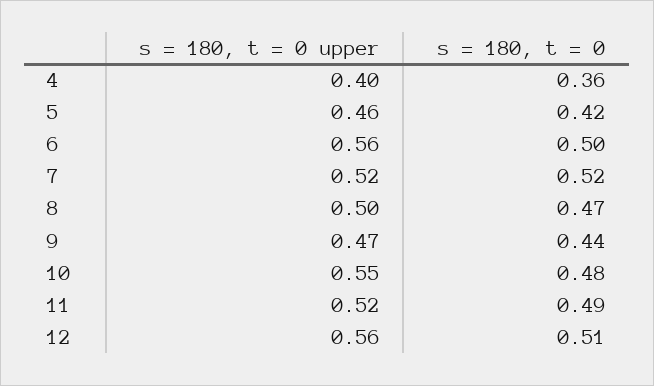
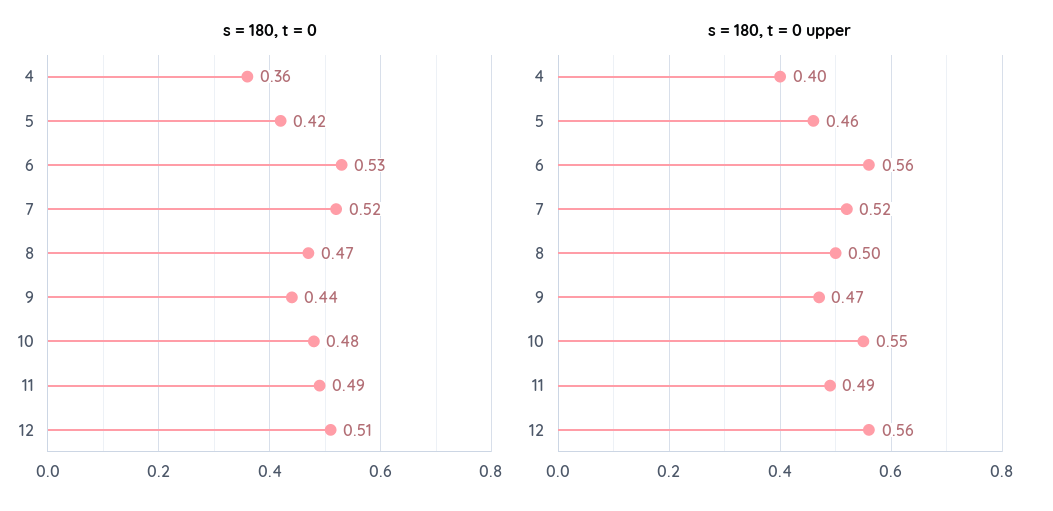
  {
    "s = 180, t = 0 upper": {
      "4": 0.4,
      "5": 0.46,
      "6": 0.56,
      "7": 0.52,
      "8": 0.5,
      "9": 0.47,
      "10": 0.55,
-     "11": 0.52,
+     "11": 0.49,
      "12": 0.56
    },
    "s = 180, t = 0": {
      "4": 0.36,
      "5": 0.42,
-     "6": 0.5,
+     "6": 0.53,
      "7": 0.52,
      "8": 0.47,
      "9": 0.44,
      "10": 0.48,
      "11": 0.49,
      "12": 0.51
    }
  }

